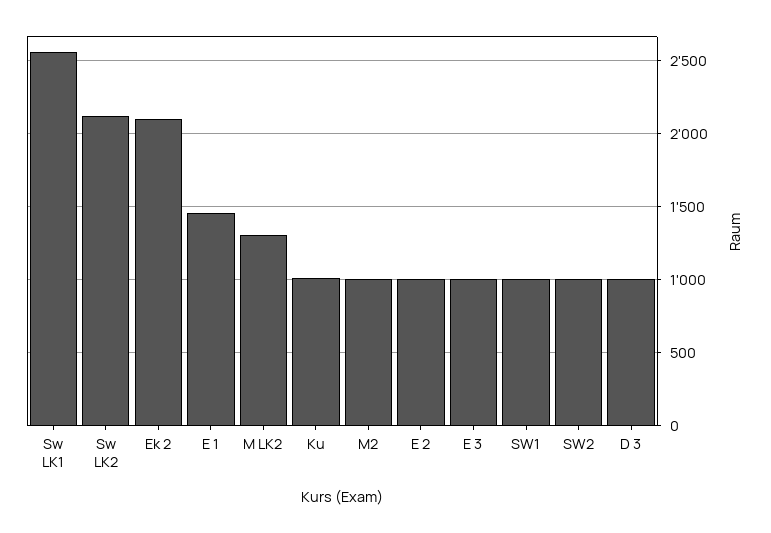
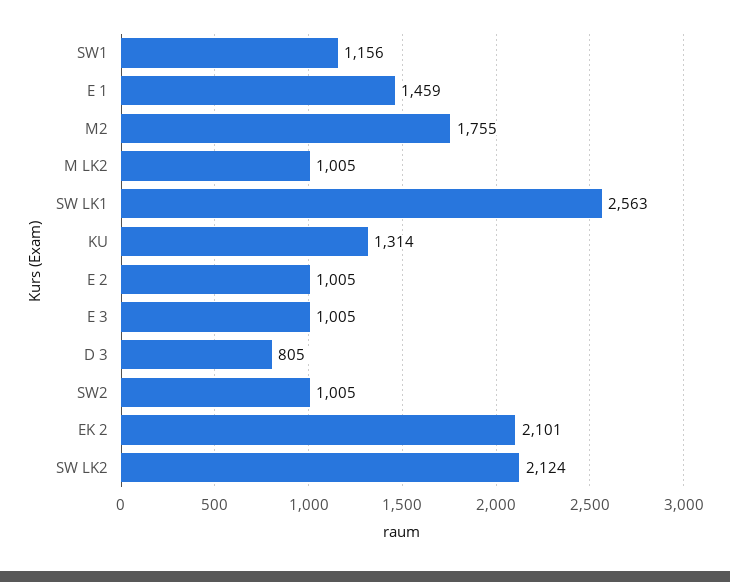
  {
    "Sw LK1": 2563,
    "Sw LK2": 2124,
    "Ek 2": 2101,
    "E 1": 1459,
-   "M LK2": 1300,
+   "M LK2": 1005,
-   "Ku": 1000,
+   "Ku": 1314,
-   "M2": 1000,
+   "M2": 1755,
    "E 2": 1005,
    "E 3": 1005,
-   "SW1": 1000,
+   "SW1": 1156,
    "SW2": 1005,
-   "D 3": 1000
+   "D 3": 805
  }

